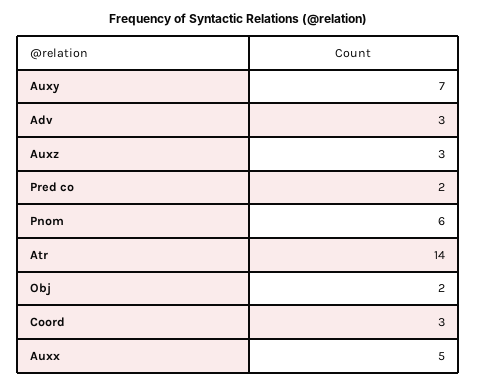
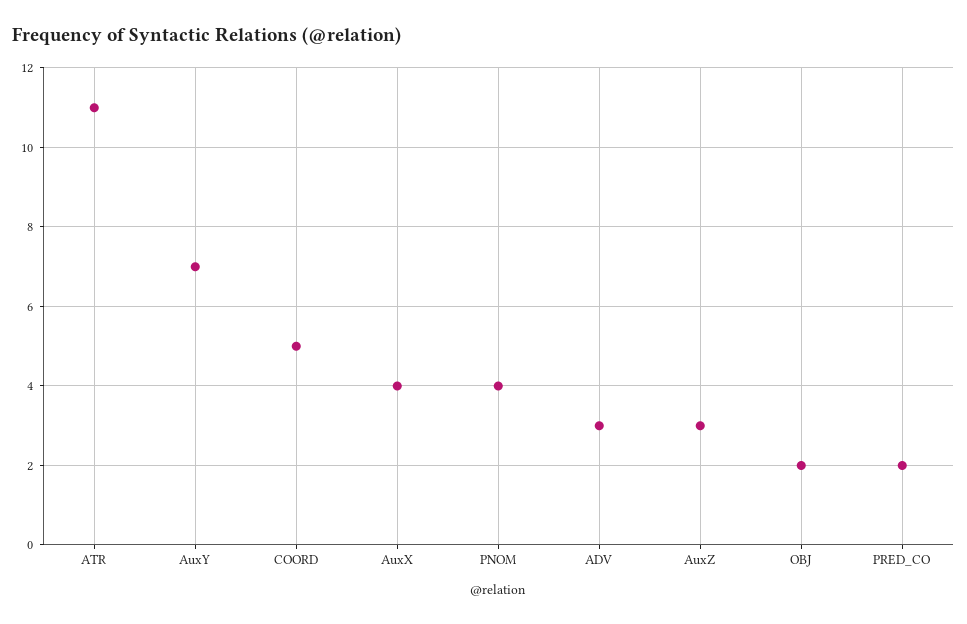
  {
    "Auxy": 7,
    "Adv": 3,
    "Auxz": 3,
    "Pred co": 2,
-   "Pnom": 6,
+   "Pnom": 4,
-   "Atr": 14,
+   "Atr": 11,
    "Obj": 2,
-   "Coord": 3,
+   "Coord": 5,
-   "Auxx": 5
+   "Auxx": 4
  }

